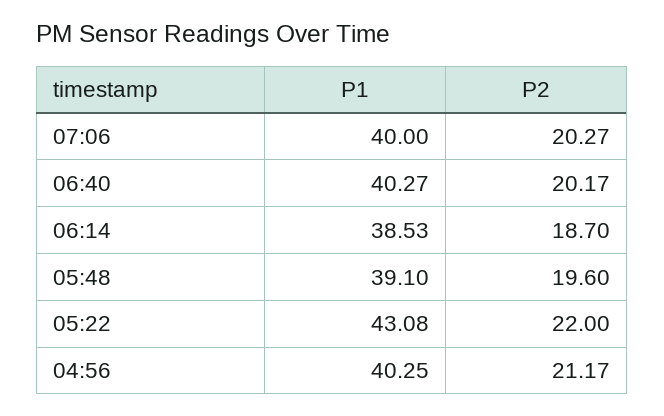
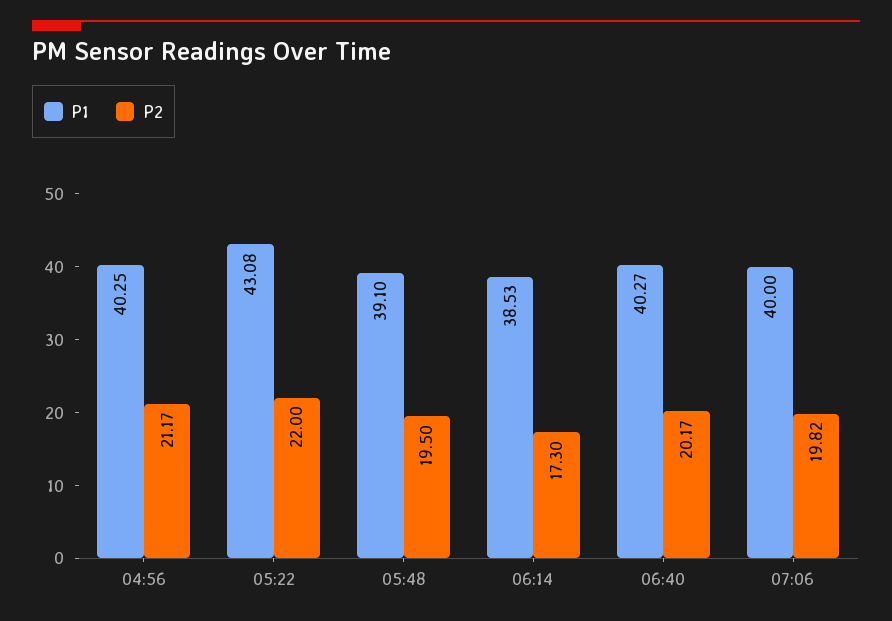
  {
    "P1": {
      "07:06": 40,
      "06:40": 40.27,
      "06:14": 38.53,
      "05:48": 39.1,
      "05:22": 43.08,
      "04:56": 40.25
    },
    "P2": {
-     "07:06": 20.27,
+     "07:06": 19.82,
      "06:40": 20.17,
-     "06:14": 18.7,
+     "06:14": 17.3,
-     "05:48": 19.6,
+     "05:48": 19.5,
      "05:22": 22,
      "04:56": 21.17
    }
  }

